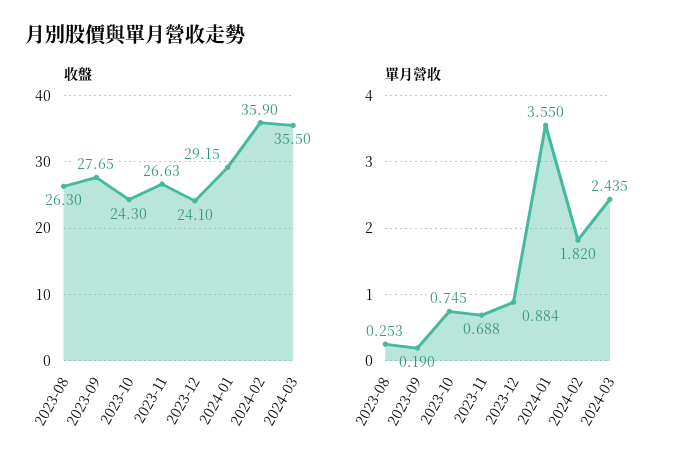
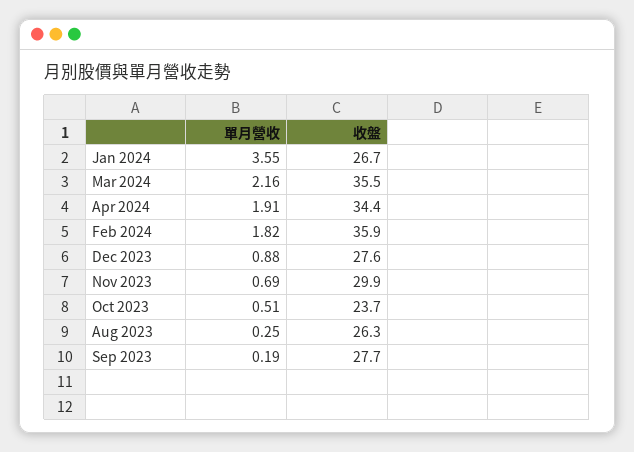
  {
    "收盤": {
      "2023-08": 26.3,
      "2023-09": 27.65,
-     "2023-10": 24.3,
+     "2023-10": 23.7,
-     "2023-11": 26.63,
+     "2023-11": 29.9,
-     "2023-12": 24.1,
+     "2023-12": 27.6,
-     "2024-01": 29.15,
+     "2024-01": 26.7,
      "2024-02": 35.9,
-     "2024-03": 35.5
+     "2024-03": 35.5,
+     "Apr 2024": 34.4
    },
    "單月營收": {
      "2023-08": 0.253,
      "2023-09": 0.19,
-     "2023-10": 0.745,
+     "2023-10": 0.51,
      "2023-11": 0.688,
      "2023-12": 0.884,
      "2024-01": 3.55,
      "2024-02": 1.82,
-     "2024-03": 2.435
+     "2024-03": 2.16,
+     "Apr 2024": 1.91
    }
  }

